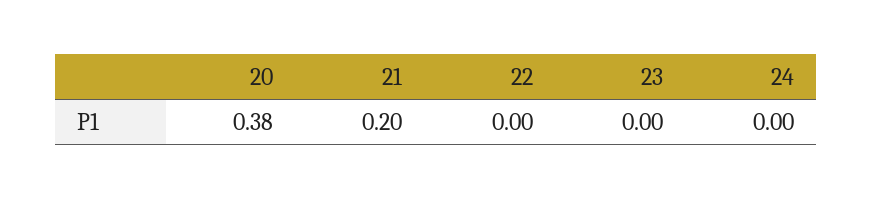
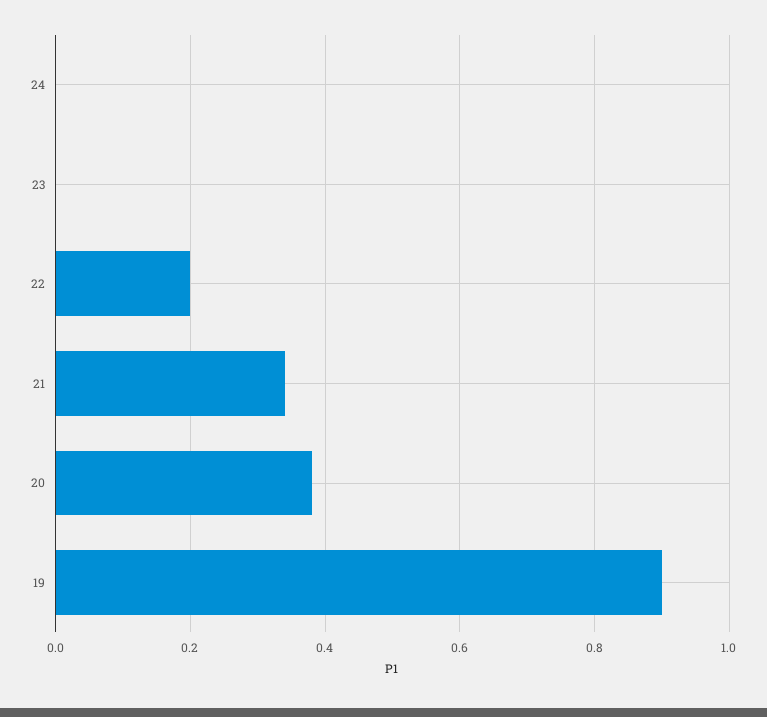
  {
    "20": 0.38,
-   "21": 0.2,
+   "21": 0.35,
-   "22": 0,
+   "22": 0.2,
    "23": 0,
-   "24": 0
+   "24": 0,
+   "19": 0.9
  }

